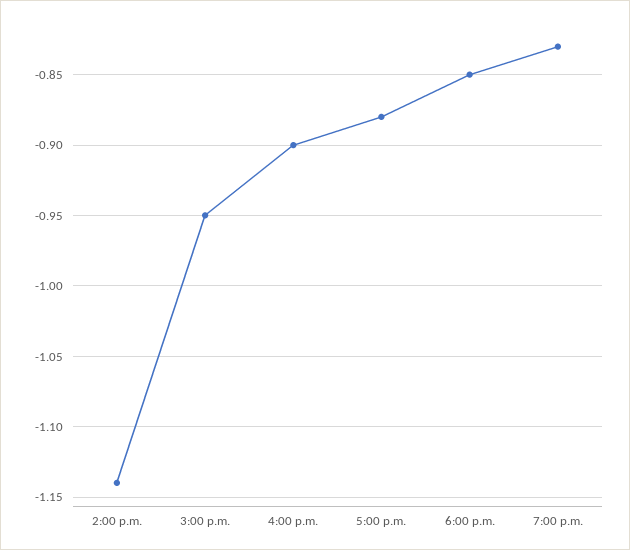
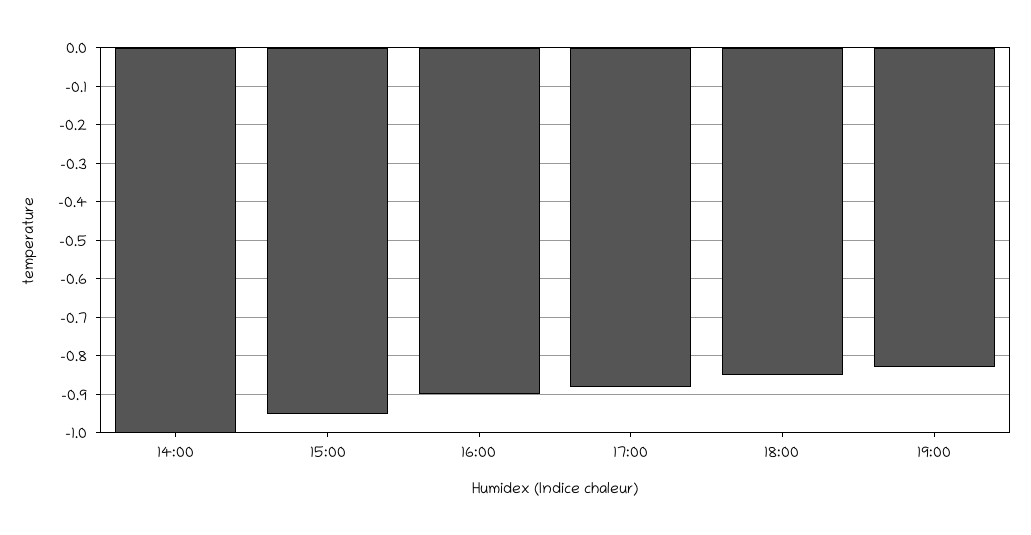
  {
-   "2:00 p.m.": -1.14,
+   "2:00 p.m.": -1,
    "3:00 p.m.": -0.95,
    "4:00 p.m.": -0.9,
    "5:00 p.m.": -0.88,
    "6:00 p.m.": -0.85,
    "7:00 p.m.": -0.83
  }

